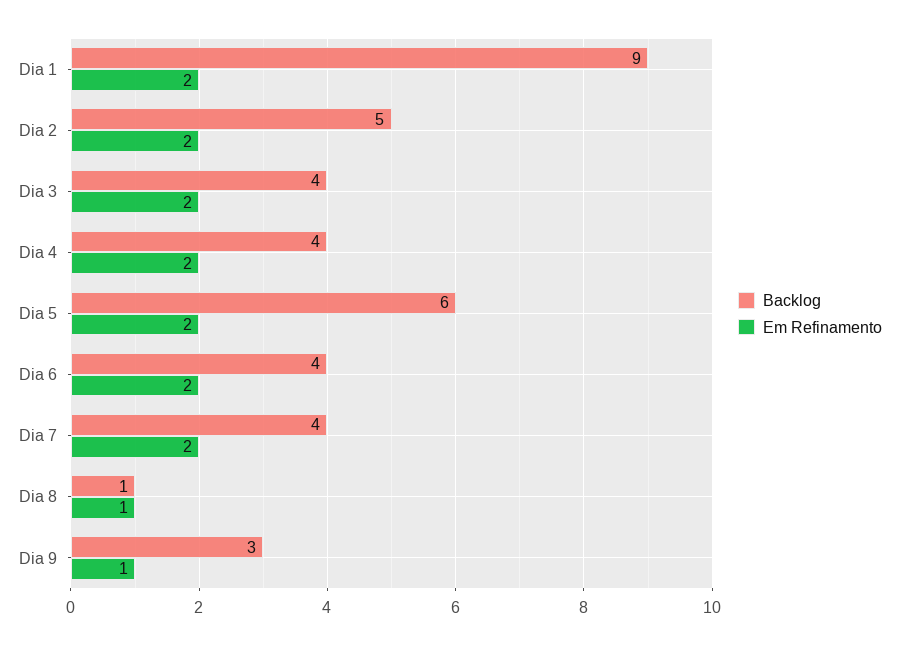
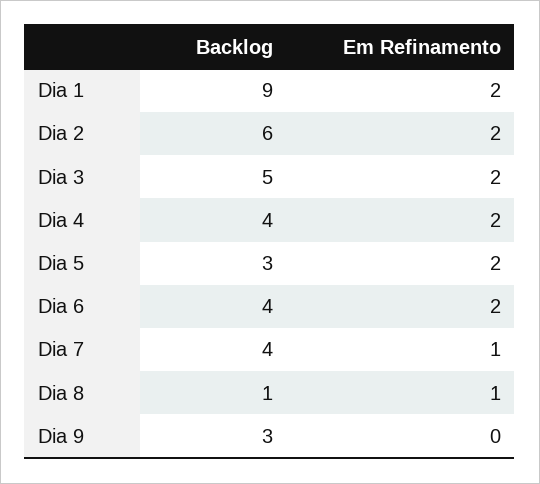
  {
    "Backlog": {
      "Dia 1": 9,
-     "Dia 2": 5,
+     "Dia 2": 6,
-     "Dia 3": 4,
+     "Dia 3": 5,
      "Dia 4": 4,
-     "Dia 5": 6,
+     "Dia 5": 3,
      "Dia 6": 4,
      "Dia 7": 4,
      "Dia 8": 1,
      "Dia 9": 3
    },
    "Em Refinamento": {
      "Dia 1": 2,
      "Dia 2": 2,
      "Dia 3": 2,
      "Dia 4": 2,
      "Dia 5": 2,
      "Dia 6": 2,
-     "Dia 7": 2,
+     "Dia 7": 1,
      "Dia 8": 1,
-     "Dia 9": 1
+     "Dia 9": 0
    }
  }

